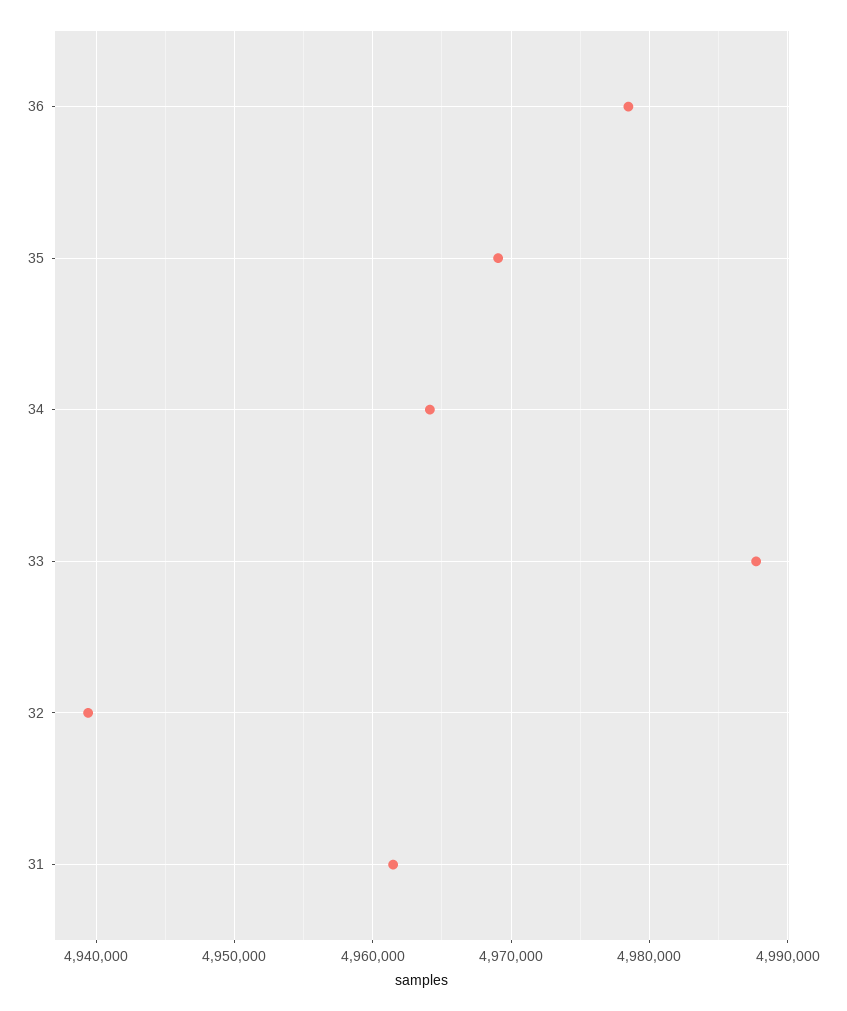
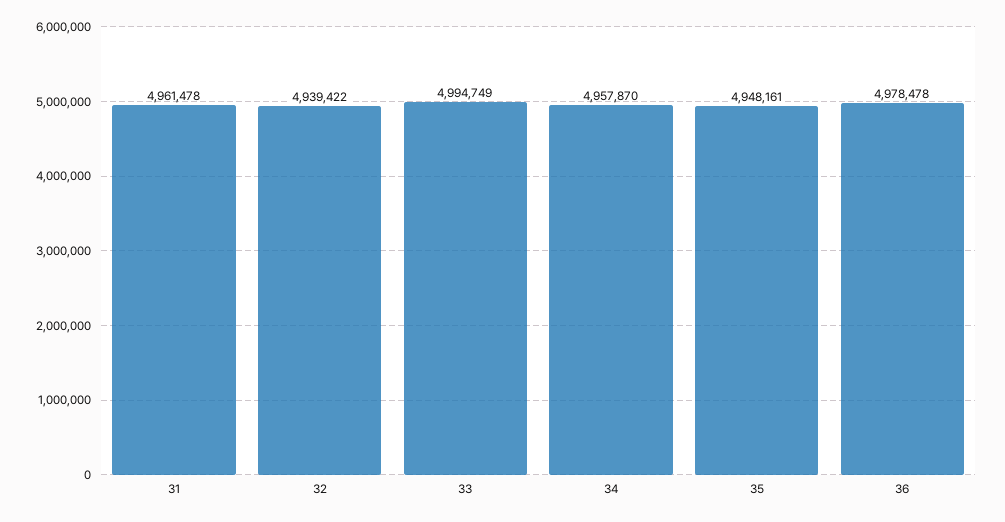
  {
    "36": 4978478,
-   "35": 4969000,
+   "35": 4948161,
-   "34": 4964000,
+   "34": 4957870,
-   "33": 4988000,
+   "33": 4994749,
    "32": 4939422,
    "31": 4961478
  }

